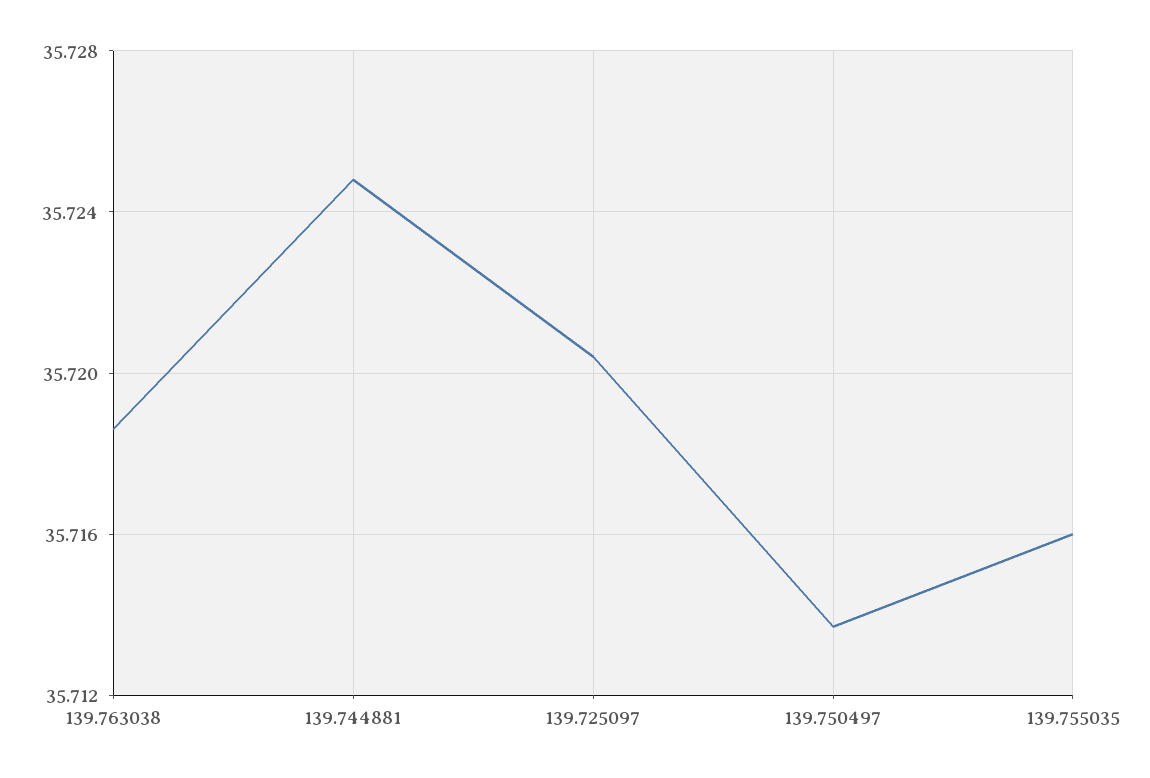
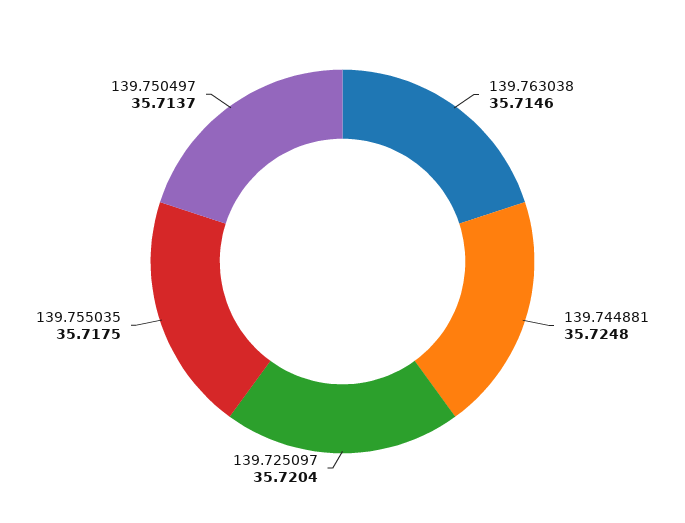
  {
-   "139.763038": 35.7185,
+   "139.763038": 35.7146,
    "139.744881": 35.7248,
    "139.725097": 35.7204,
    "139.750497": 35.7137,
-   "139.755035": 35.716
+   "139.755035": 35.7175
  }

